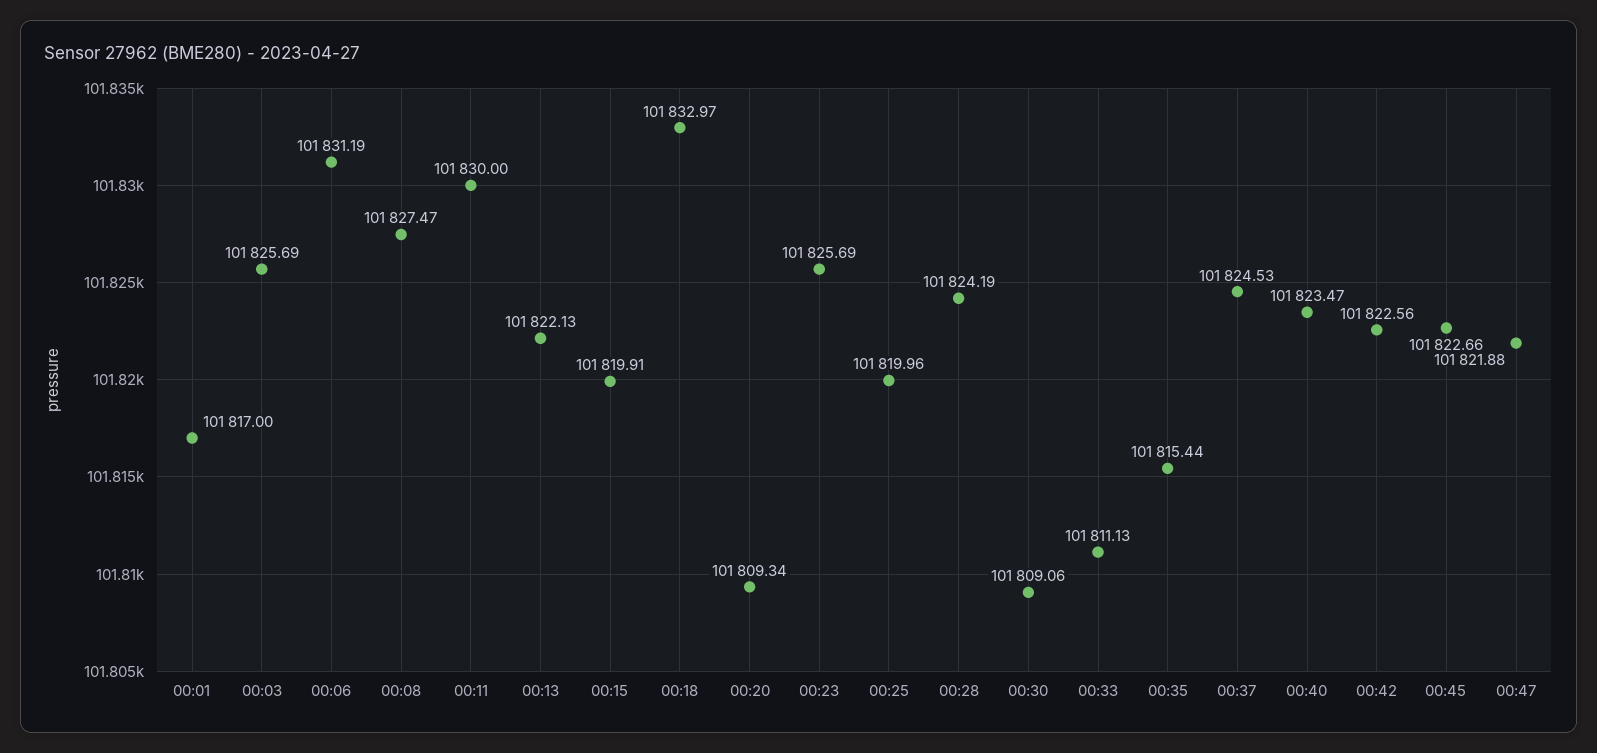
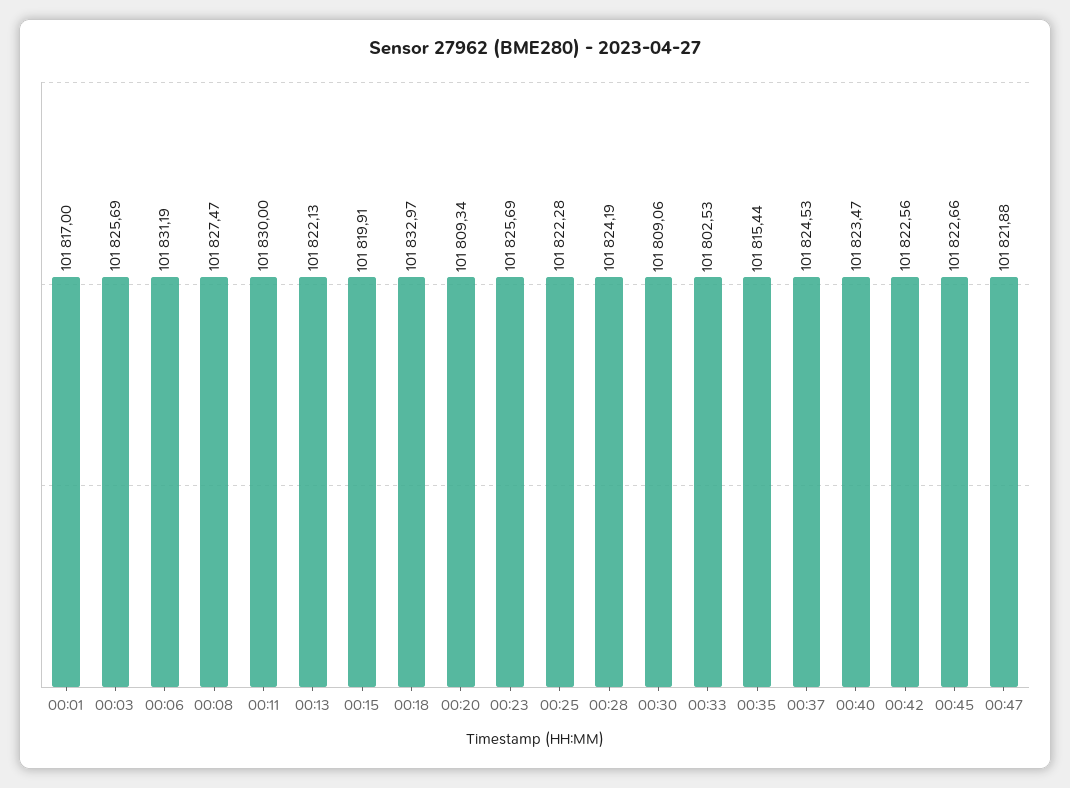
  {
    "00:01": 101817,
    "00:03": 101825.69,
    "00:06": 101831.19,
    "00:08": 101827.47,
    "00:11": 101830,
    "00:13": 101822.13,
    "00:15": 101819.91,
    "00:18": 101832.97,
    "00:20": 101809.34,
    "00:23": 101825.69,
-   "00:25": 101819.96,
+   "00:25": 101822.28,
    "00:28": 101824.19,
    "00:30": 101809.06,
-   "00:33": 101811.13,
+   "00:33": 101802.53,
    "00:35": 101815.44,
    "00:37": 101824.53,
    "00:40": 101823.47,
    "00:42": 101822.56,
    "00:45": 101822.66,
    "00:47": 101821.88
  }

